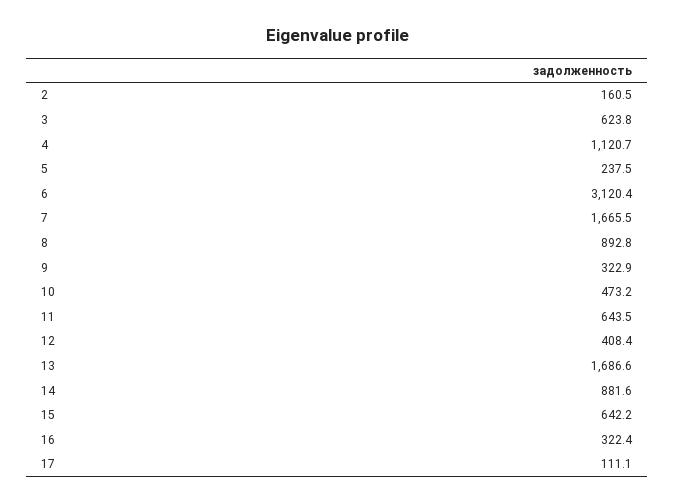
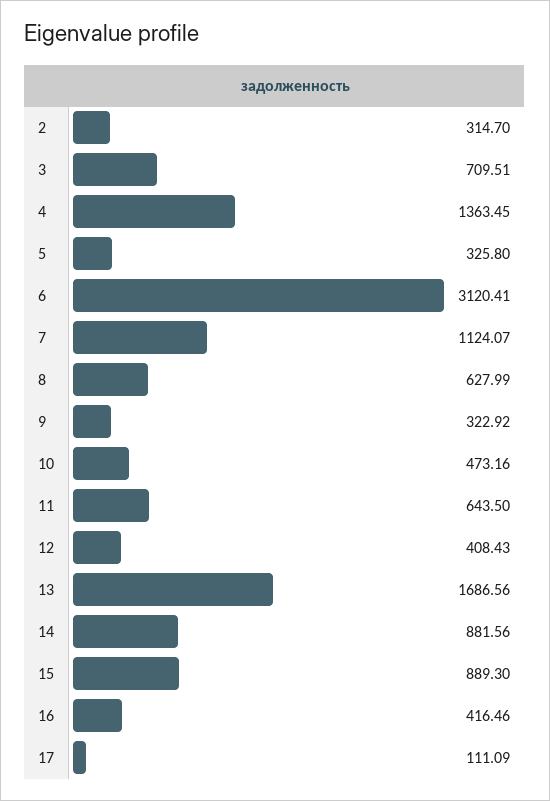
  {
-   "2": 160.5,
+   "2": 314.7,
-   "3": 623.8,
+   "3": 709.51,
-   "4": 1120.7,
+   "4": 1363.45,
-   "5": 237.5,
+   "5": 325.8,
    "6": 3120.41,
-   "7": 1665.5,
+   "7": 1124.07,
-   "8": 892.8,
+   "8": 627.99,
    "9": 322.92,
    "10": 473.16,
    "11": 643.5,
    "12": 408.43,
    "13": 1686.56,
    "14": 881.56,
-   "15": 642.2,
+   "15": 889.3,
-   "16": 322.4,
+   "16": 416.46,
    "17": 111.09
  }

